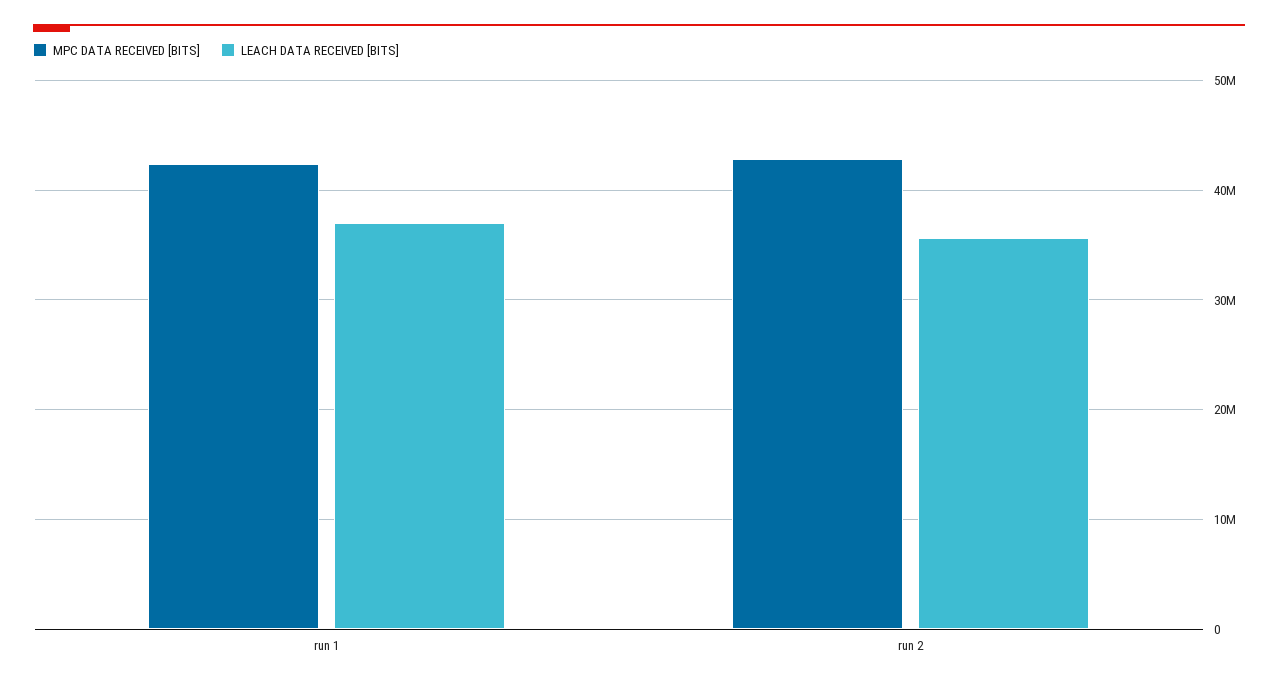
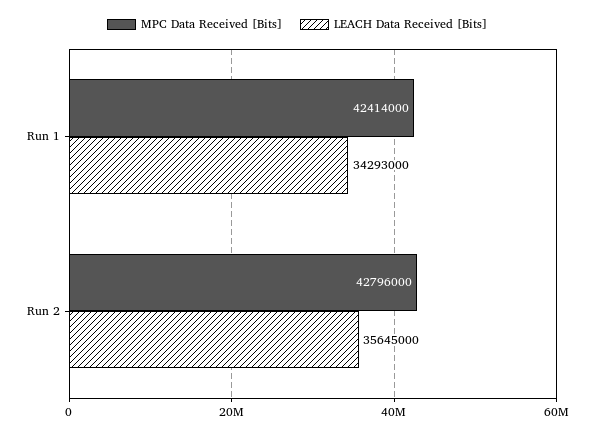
  {
    "MPC DATA RECEIVED [BITS]": {
      "run 1": 42414000,
      "run 2": 42796000
    },
    "LEACH DATA RECEIVED [BITS]": {
-     "run 1": 37000000,
+     "run 1": 34293000,
      "run 2": 35645000
    }
  }

